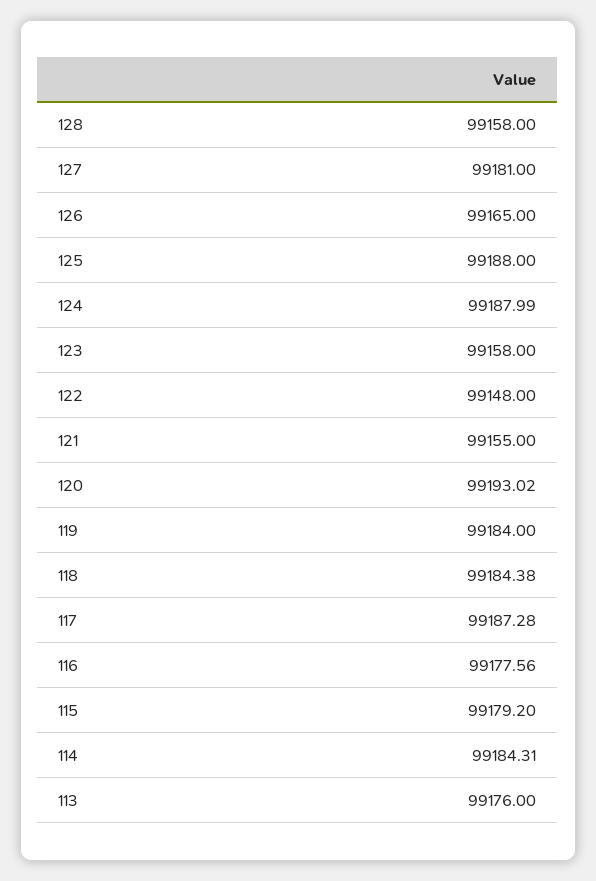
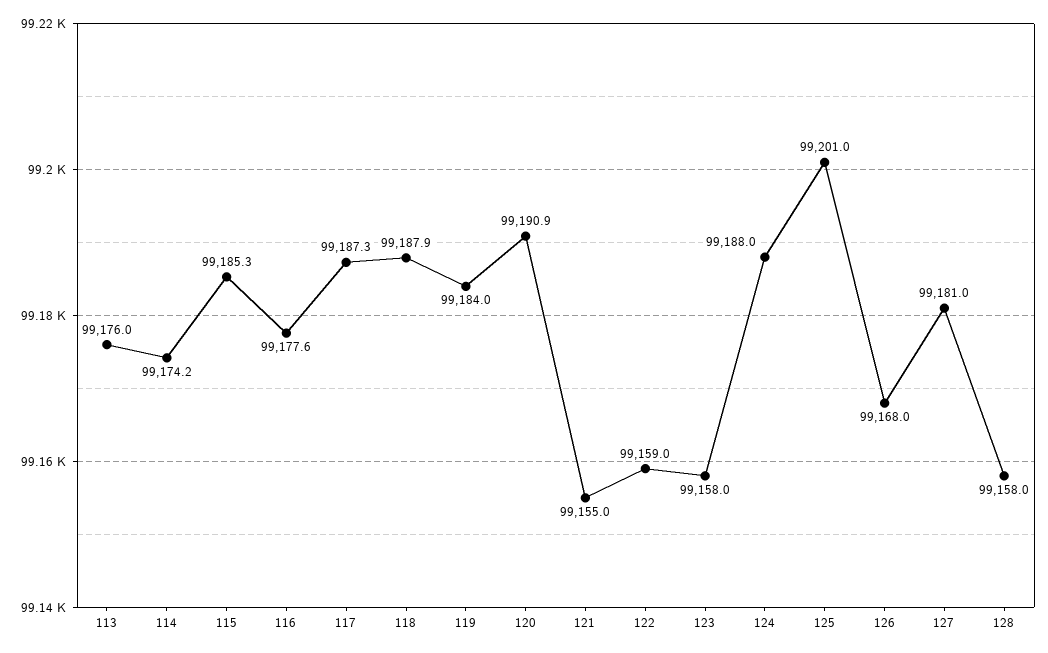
  {
    "128": 99158,
    "127": 99181,
-   "126": 99165,
+   "126": 99168,
-   "125": 99188,
+   "125": 99201,
    "124": 99187.99,
    "123": 99158,
-   "122": 99148,
+   "122": 99159,
    "121": 99155,
-   "120": 99193.02,
+   "120": 99190.9,
    "119": 99184,
-   "118": 99184.38,
+   "118": 99187.9,
    "117": 99187.28,
    "116": 99177.56,
-   "115": 99179.2,
+   "115": 99185.3,
-   "114": 99184.31,
+   "114": 99174.2,
    "113": 99176
  }

